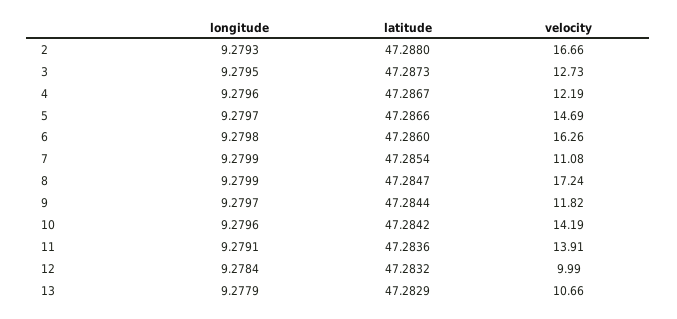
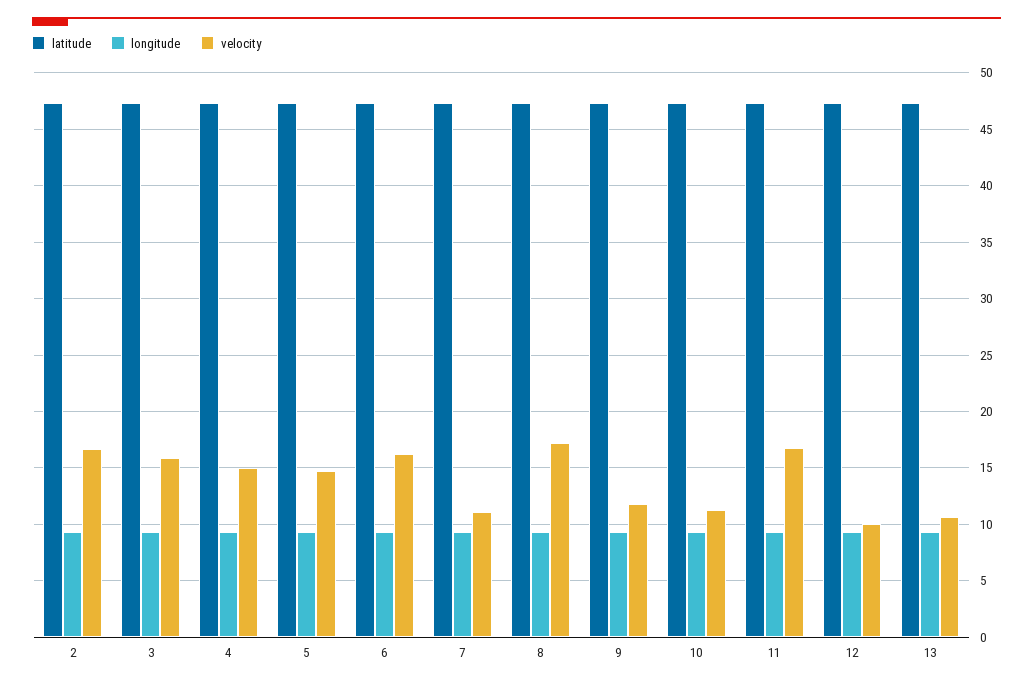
  {
    "longitude": {
      "2": 9.2793,
      "3": 9.2795,
      "4": 9.2796,
      "5": 9.2797,
      "6": 9.2798,
      "7": 9.2799,
      "8": 9.2799,
      "9": 9.2797,
      "10": 9.2796,
      "11": 9.2791,
      "12": 9.2784,
      "13": 9.2779
    },
    "latitude": {
      "2": 47.288,
      "3": 47.2873,
      "4": 47.2867,
      "5": 47.2866,
      "6": 47.286,
      "7": 47.2854,
      "8": 47.2847,
      "9": 47.2844,
      "10": 47.2842,
      "11": 47.2836,
      "12": 47.2832,
      "13": 47.2829
    },
    "velocity": {
      "2": 16.66,
-     "3": 12.73,
+     "3": 16,
-     "4": 12.19,
+     "4": 15,
      "5": 14.69,
      "6": 16.26,
      "7": 11.08,
      "8": 17.24,
      "9": 11.82,
-     "10": 14.19,
+     "10": 11,
-     "11": 13.91,
+     "11": 17,
      "12": 9.99,
      "13": 10.66
    }
  }

